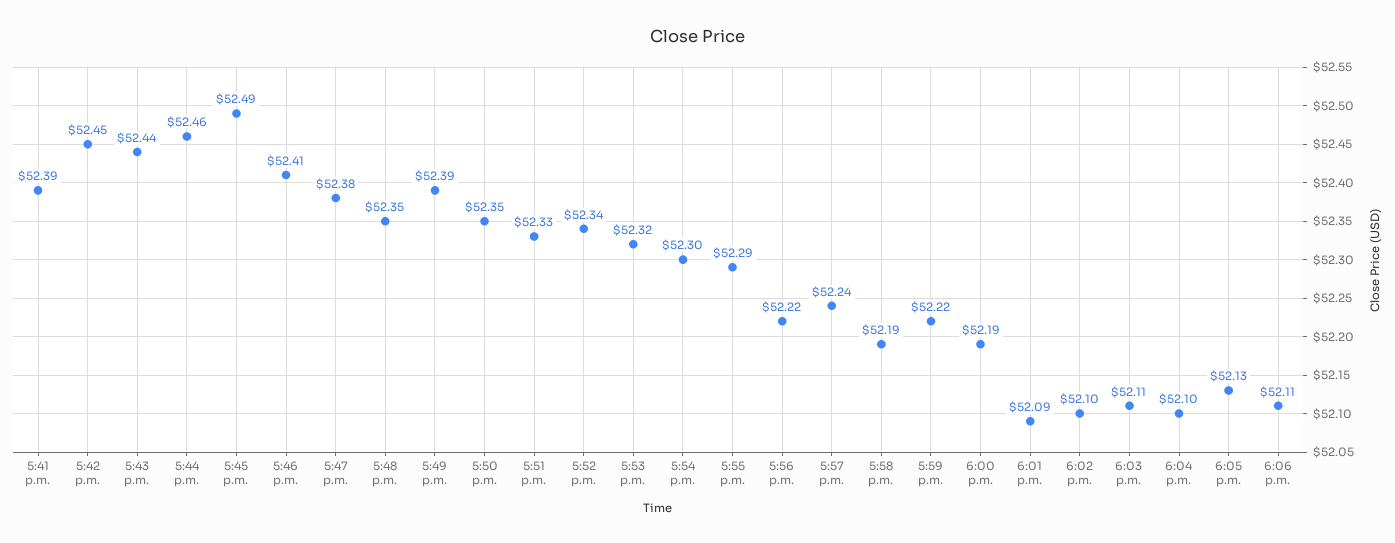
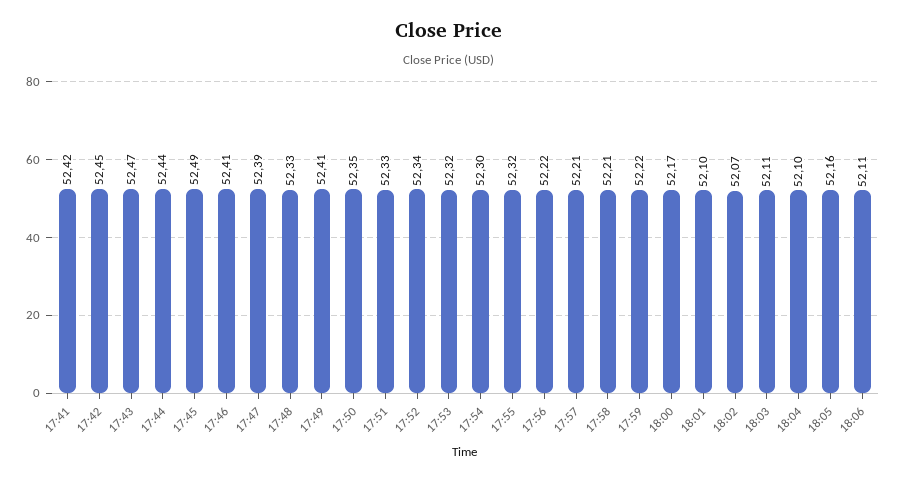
  {
-   "5:41 p.m.": 52.39,
+   "5:41 p.m.": 52.42,
    "5:42 p.m.": 52.45,
-   "5:43 p.m.": 52.44,
+   "5:43 p.m.": 52.47,
-   "5:44 p.m.": 52.46,
+   "5:44 p.m.": 52.44,
    "5:45 p.m.": 52.49,
    "5:46 p.m.": 52.41,
-   "5:47 p.m.": 52.38,
+   "5:47 p.m.": 52.39,
-   "5:48 p.m.": 52.35,
+   "5:48 p.m.": 52.33,
-   "5:49 p.m.": 52.39,
+   "5:49 p.m.": 52.41,
    "5:50 p.m.": 52.35,
    "5:51 p.m.": 52.33,
    "5:52 p.m.": 52.34,
    "5:53 p.m.": 52.32,
    "5:54 p.m.": 52.3,
-   "5:55 p.m.": 52.29,
+   "5:55 p.m.": 52.32,
    "5:56 p.m.": 52.22,
-   "5:57 p.m.": 52.24,
+   "5:57 p.m.": 52.21,
-   "5:58 p.m.": 52.19,
+   "5:58 p.m.": 52.21,
    "5:59 p.m.": 52.22,
-   "6:00 p.m.": 52.19,
+   "6:00 p.m.": 52.17,
-   "6:01 p.m.": 52.09,
+   "6:01 p.m.": 52.1,
-   "6:02 p.m.": 52.1,
+   "6:02 p.m.": 52.07,
    "6:03 p.m.": 52.11,
    "6:04 p.m.": 52.1,
-   "6:05 p.m.": 52.13,
+   "6:05 p.m.": 52.16,
    "6:06 p.m.": 52.11
  }

